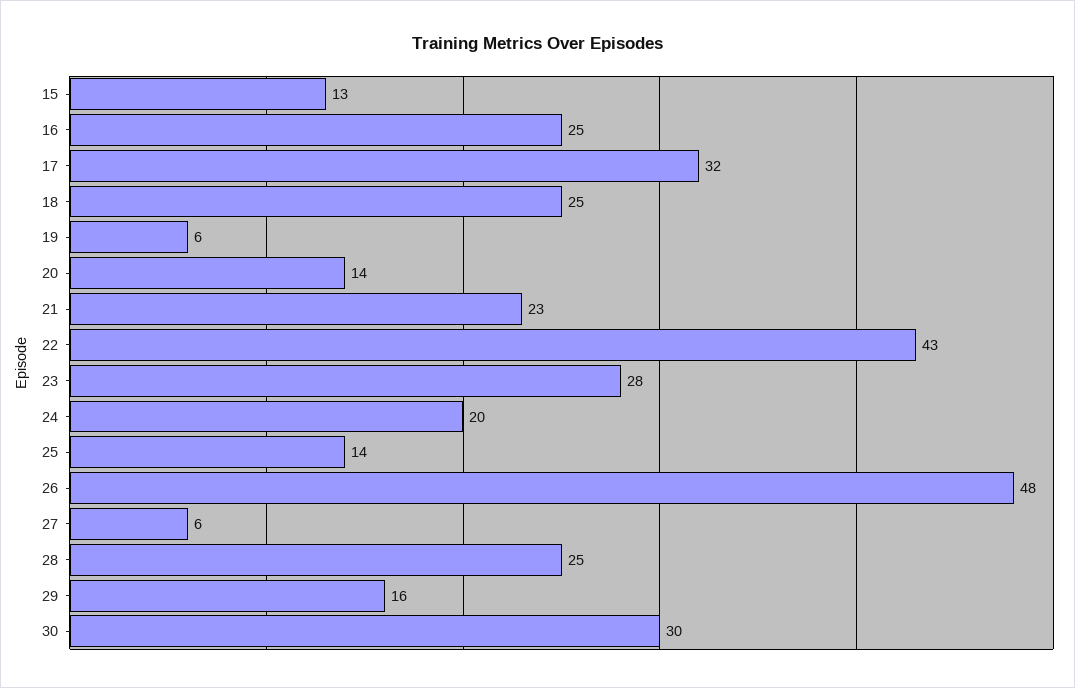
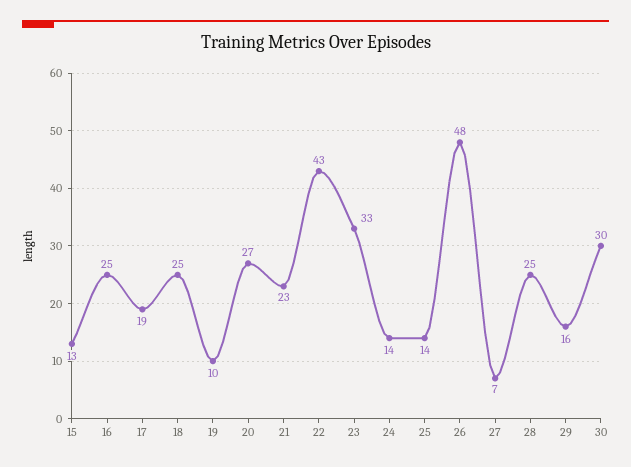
  {
    "15": 13,
    "16": 25,
-   "17": 32,
+   "17": 19,
    "18": 25,
-   "19": 6,
+   "19": 10,
-   "20": 14,
+   "20": 27,
    "21": 23,
    "22": 43,
-   "23": 28,
+   "23": 33,
-   "24": 20,
+   "24": 14,
    "25": 14,
    "26": 48,
-   "27": 6,
+   "27": 7,
    "28": 25,
    "29": 16,
    "30": 30
  }

